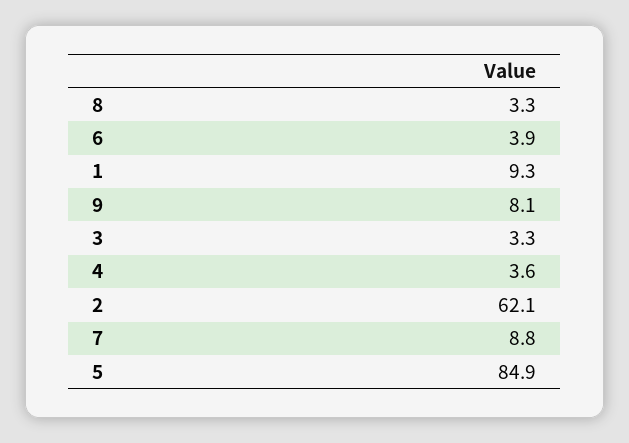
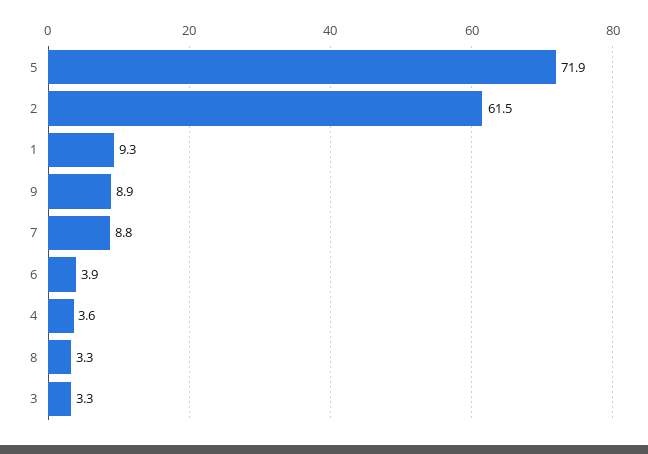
  {
    "8": 3.3,
    "6": 3.9,
    "1": 9.3,
-   "9": 8.1,
+   "9": 8.9,
    "3": 3.3,
    "4": 3.6,
-   "2": 62.1,
+   "2": 61.5,
    "7": 8.8,
-   "5": 84.9
+   "5": 71.9
  }

